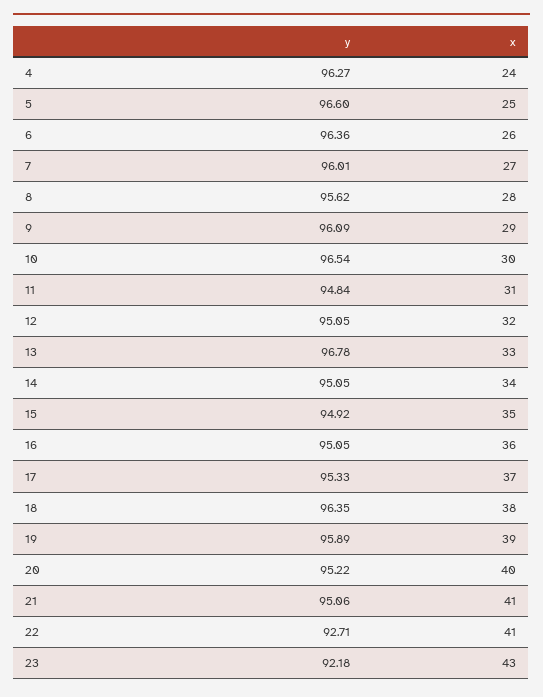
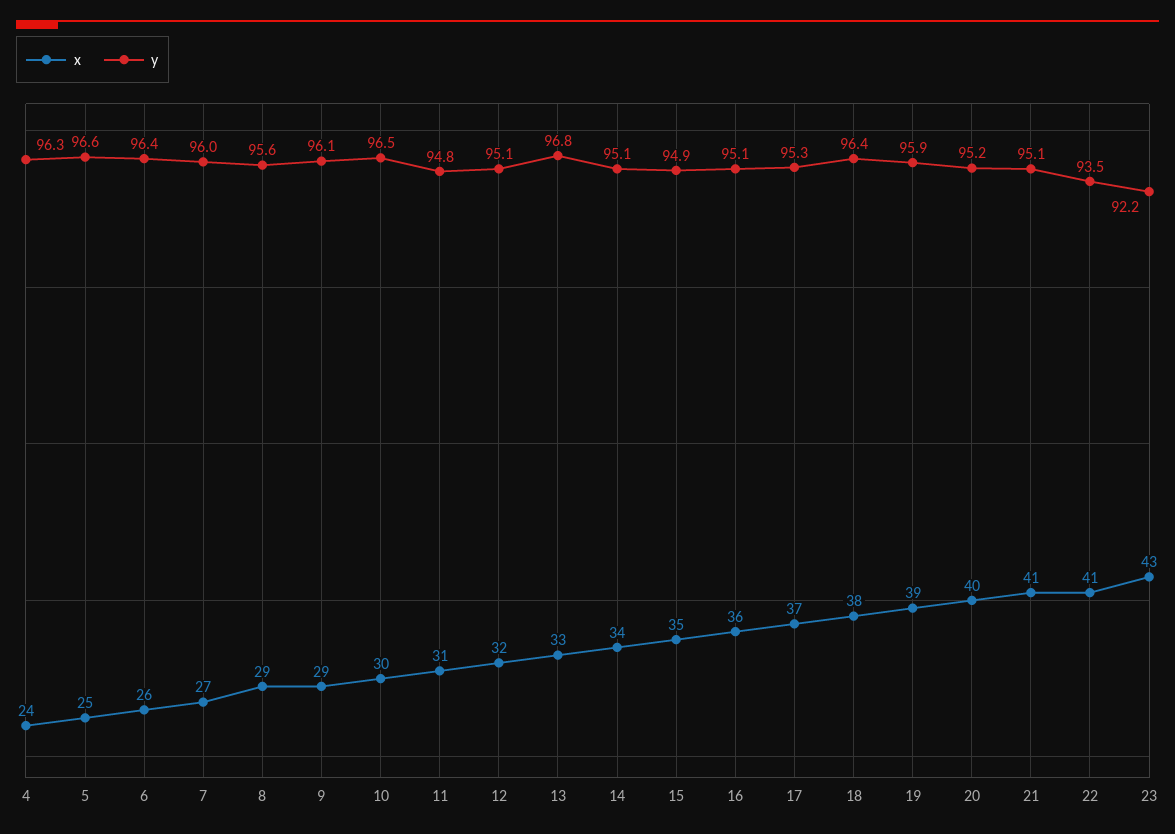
  {
    "y": {
      "4": 96.27,
      "5": 96.6,
      "6": 96.36,
      "7": 96.01,
      "8": 95.62,
      "9": 96.09,
      "10": 96.54,
      "11": 94.84,
      "12": 95.05,
      "13": 96.78,
      "14": 95.05,
      "15": 94.92,
      "16": 95.05,
      "17": 95.33,
      "18": 96.35,
      "19": 95.89,
      "20": 95.22,
      "21": 95.06,
-     "22": 92.71,
+     "22": 93.5,
      "23": 92.18
    },
    "x": {
      "4": 24,
      "5": 25,
      "6": 26,
      "7": 27,
-     "8": 28,
+     "8": 29,
      "9": 29,
      "10": 30,
      "11": 31,
      "12": 32,
      "13": 33,
      "14": 34,
      "15": 35,
      "16": 36,
      "17": 37,
      "18": 38,
      "19": 39,
      "20": 40,
      "21": 41,
      "22": 41,
      "23": 43
    }
  }

